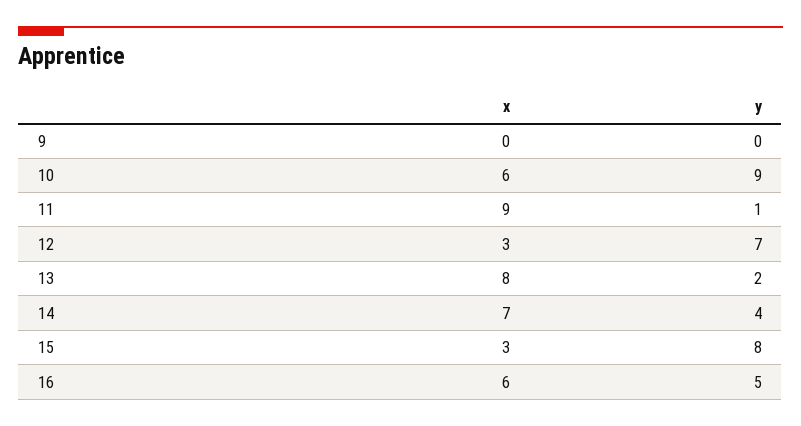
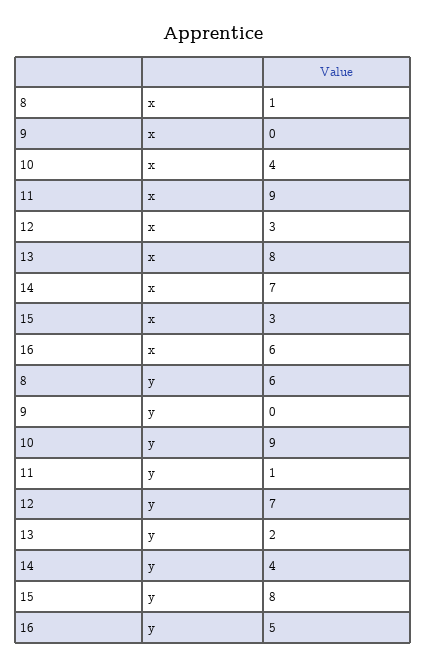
  {
    "x": {
      "9": 0,
-     "10": 6,
+     "10": 4,
      "11": 9,
      "12": 3,
      "13": 8,
      "14": 7,
      "15": 3,
-     "16": 6
+     "16": 6,
+     "8": 1
    },
    "y": {
      "9": 0,
      "10": 9,
      "11": 1,
      "12": 7,
      "13": 2,
      "14": 4,
      "15": 8,
-     "16": 5
+     "16": 5,
+     "8": 6
    }
  }

